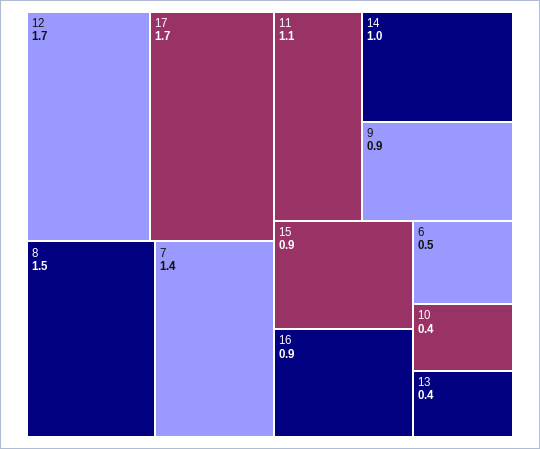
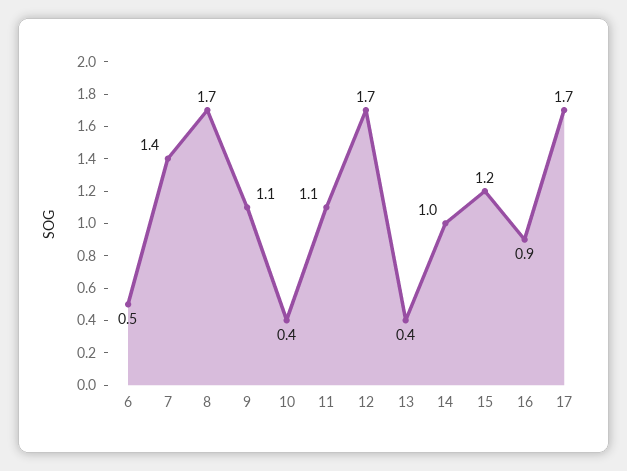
  {
    "12": 1.7,
    "17": 1.7,
-   "8": 1.5,
+   "8": 1.7,
    "7": 1.4,
    "11": 1.1,
    "14": 1,
-   "9": 0.9,
+   "9": 1.1,
-   "15": 0.9,
+   "15": 1.2,
    "16": 0.9,
    "6": 0.5,
    "10": 0.4,
    "13": 0.4
  }

